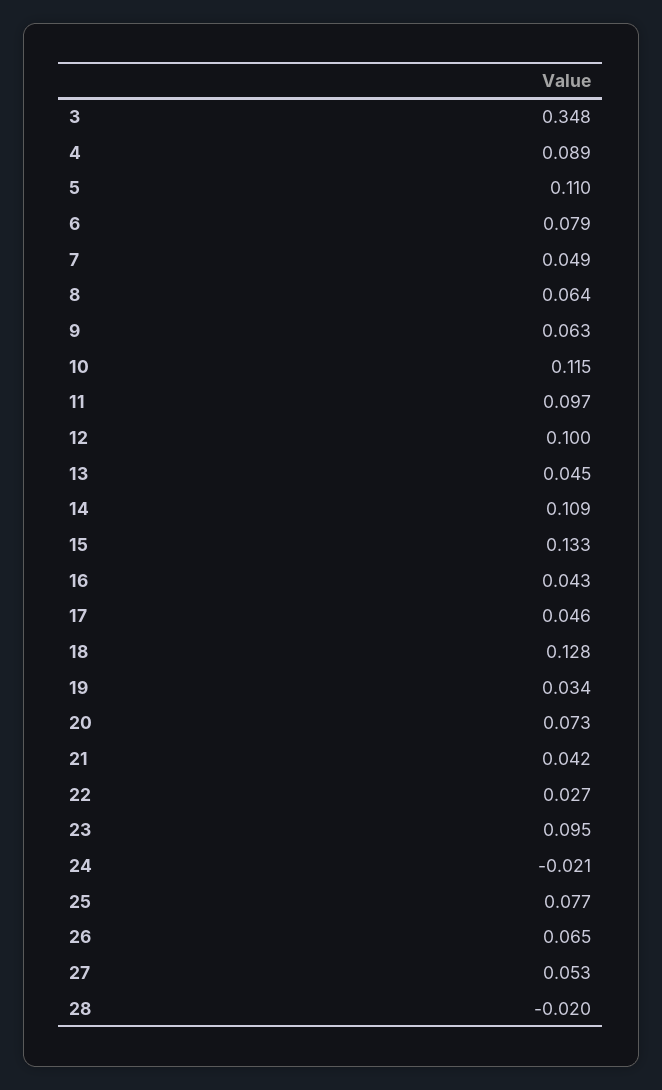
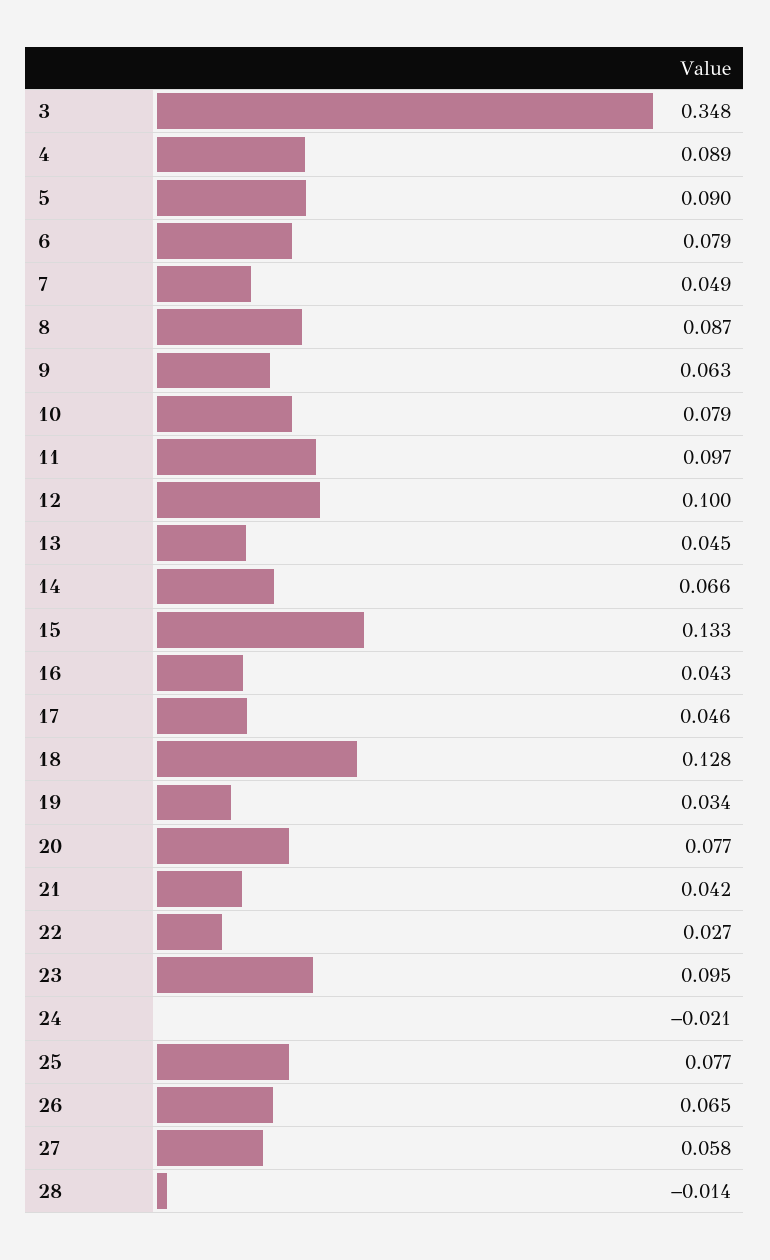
  {
    "3": 0.348,
    "4": 0.089,
-   "5": 0.11,
+   "5": 0.09,
    "6": 0.079,
    "7": 0.049,
-   "8": 0.064,
+   "8": 0.087,
    "9": 0.063,
-   "10": 0.115,
+   "10": 0.079,
    "11": 0.097,
    "12": 0.1,
    "13": 0.045,
-   "14": 0.109,
+   "14": 0.066,
    "15": 0.133,
    "16": 0.043,
    "17": 0.046,
    "18": 0.128,
    "19": 0.034,
-   "20": 0.073,
+   "20": 0.077,
    "21": 0.042,
    "22": 0.027,
    "23": 0.095,
    "24": -0.021,
    "25": 0.077,
    "26": 0.065,
-   "27": 0.053,
+   "27": 0.058,
-   "28": -0.02
+   "28": -0.014
  }

